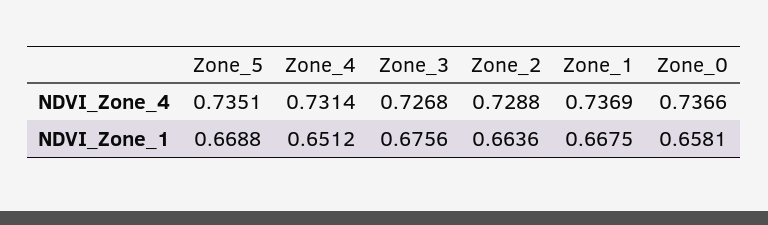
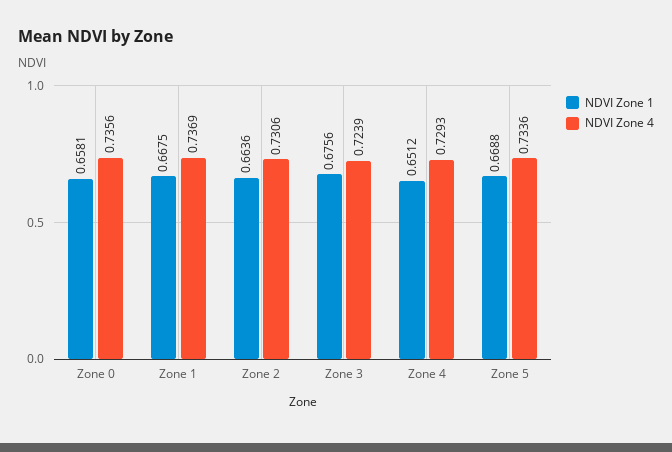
  {
    "NDVI_Zone_4": {
-     "Zone_5": 0.7351,
+     "Zone_5": 0.7336,
-     "Zone_4": 0.7314,
+     "Zone_4": 0.7293,
-     "Zone_3": 0.7268,
+     "Zone_3": 0.7239,
-     "Zone_2": 0.7288,
+     "Zone_2": 0.7306,
      "Zone_1": 0.7369,
-     "Zone_0": 0.7366
+     "Zone_0": 0.7356
    },
    "NDVI_Zone_1": {
      "Zone_5": 0.6688,
      "Zone_4": 0.6512,
      "Zone_3": 0.6756,
      "Zone_2": 0.6636,
      "Zone_1": 0.6675,
      "Zone_0": 0.6581
    }
  }

